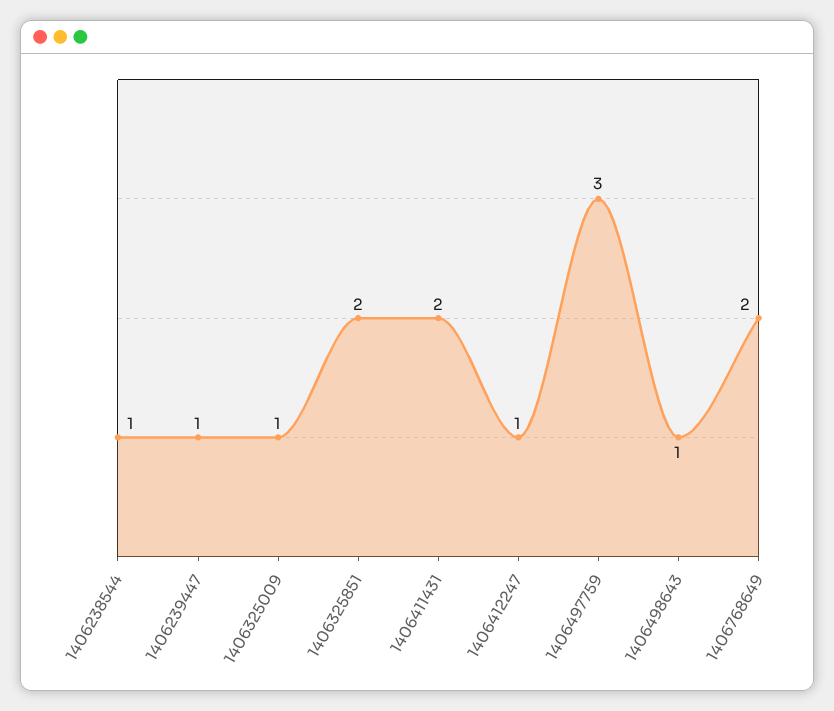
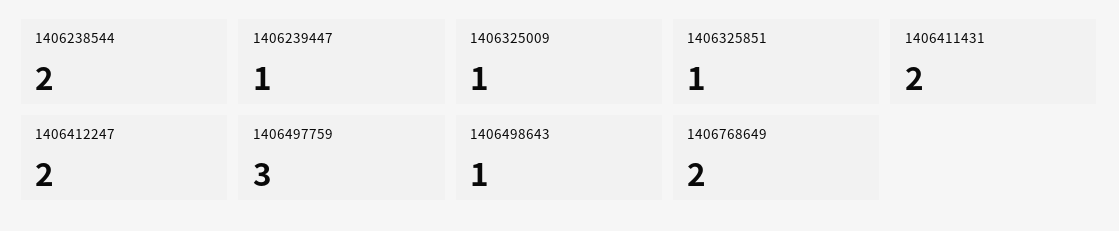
  {
-   "1406238544": 1,
+   "1406238544": 2,
    "1406239447": 1,
    "1406325009": 1,
-   "1406325851": 2,
+   "1406325851": 1,
    "1406411431": 2,
-   "1406412247": 1,
+   "1406412247": 2,
    "1406497759": 3,
    "1406498643": 1,
    "1406768649": 2
  }

